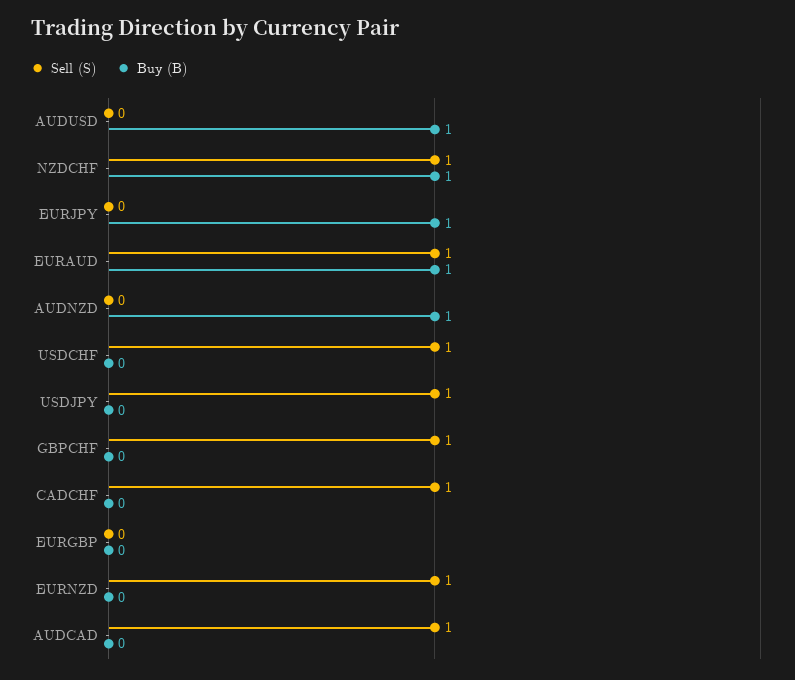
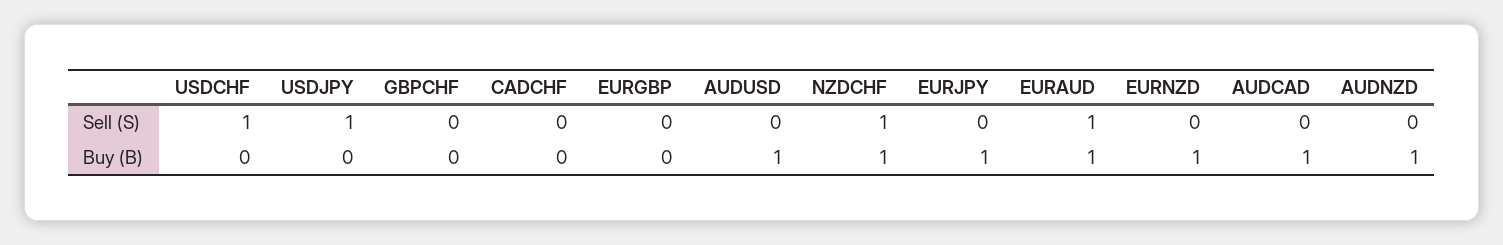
  {
    "Sell (S)": {
      "AUDUSD": 0,
      "NZDCHF": 1,
      "EURJPY": 0,
      "EURAUD": 1,
      "AUDNZD": 0,
      "USDCHF": 1,
      "USDJPY": 1,
-     "GBPCHF": 1,
+     "GBPCHF": 0,
-     "CADCHF": 1,
+     "CADCHF": 0,
      "EURGBP": 0,
-     "EURNZD": 1,
+     "EURNZD": 0,
-     "AUDCAD": 1
+     "AUDCAD": 0
    },
    "Buy (B)": {
      "AUDUSD": 1,
      "NZDCHF": 1,
      "EURJPY": 1,
      "EURAUD": 1,
      "AUDNZD": 1,
      "USDCHF": 0,
      "USDJPY": 0,
      "GBPCHF": 0,
      "CADCHF": 0,
      "EURGBP": 0,
-     "EURNZD": 0,
+     "EURNZD": 1,
-     "AUDCAD": 0
+     "AUDCAD": 1
    }
  }

